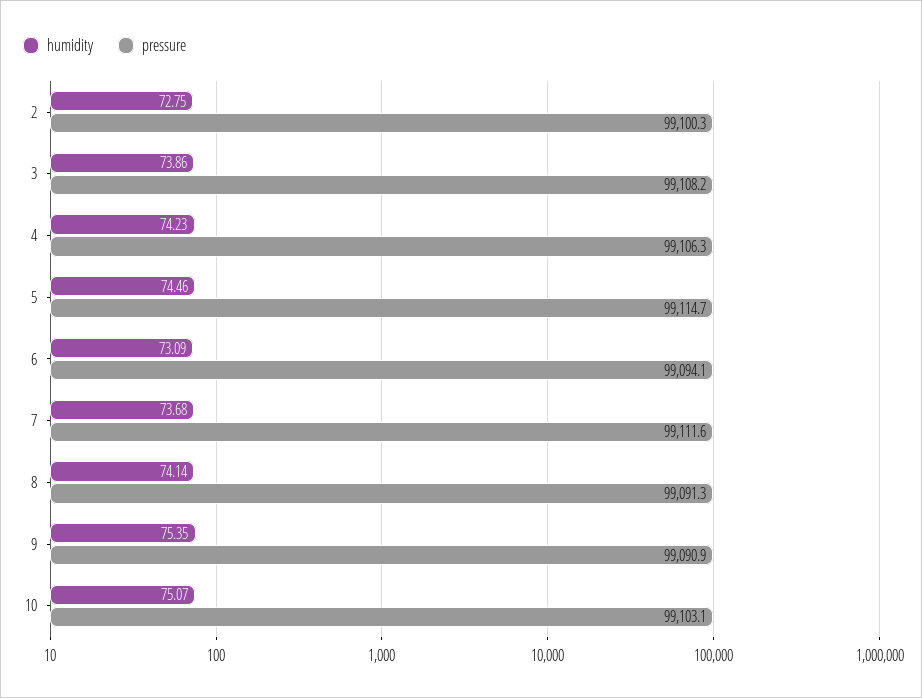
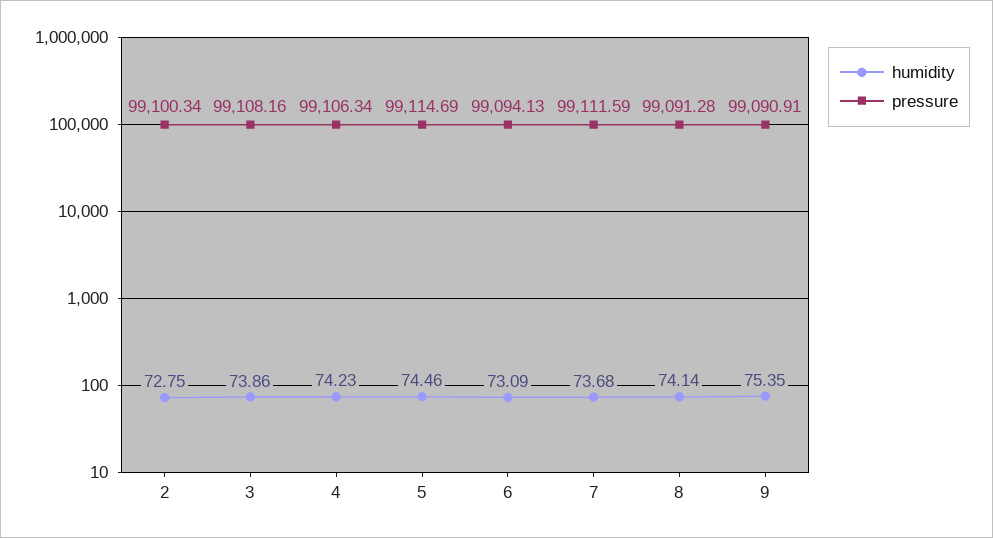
  {
    "humidity": {
      "2": 72.75,
      "3": 73.86,
      "4": 74.23,
      "5": 74.46,
      "6": 73.09,
      "7": 73.68,
      "8": 74.14,
-     "9": 75.35,
+     "9": 75.35
-     "10": 75.07
    },
    "pressure": {
      "2": 99100.34,
      "3": 99108.16,
      "4": 99106.34,
      "5": 99114.69,
      "6": 99094.13,
      "7": 99111.59,
      "8": 99091.28,
-     "9": 99090.91,
+     "9": 99090.91
-     "10": 99103.1
    }
  }

